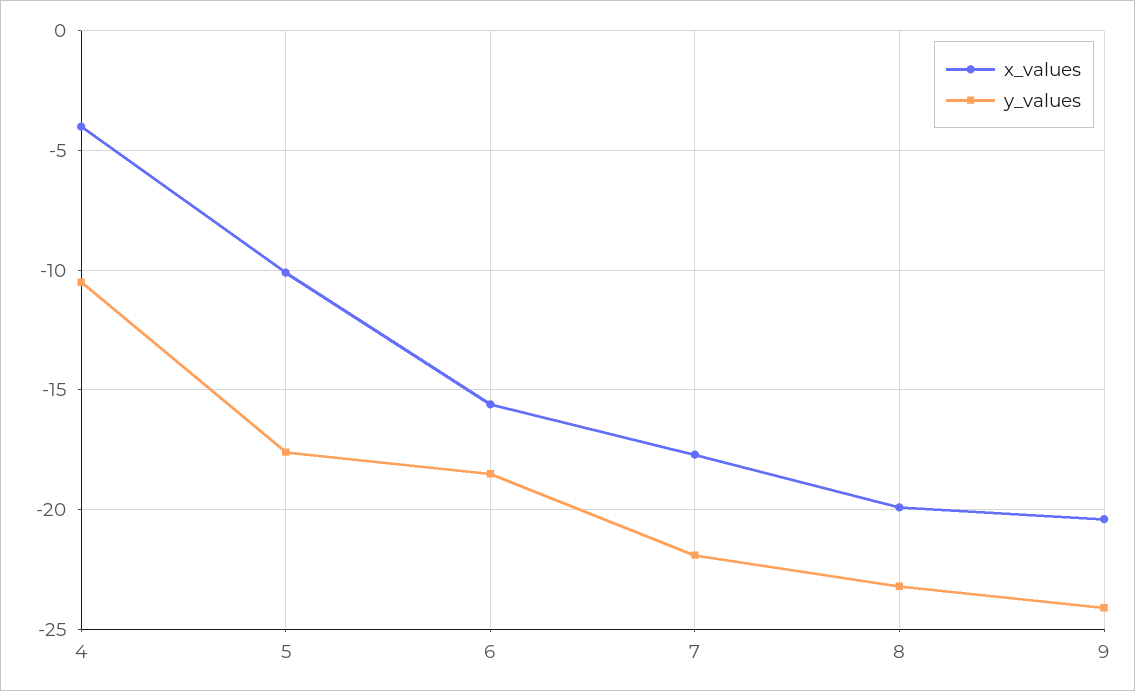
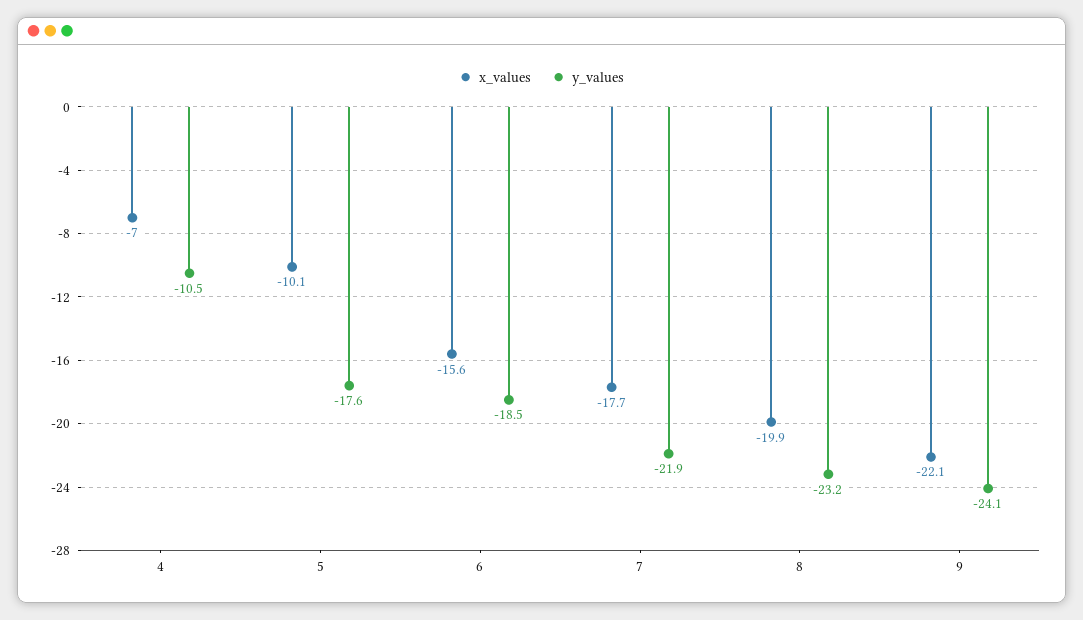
  {
    "x_values": {
-     "4": -4,
+     "4": -7,
      "5": -10.1,
      "6": -15.6,
      "7": -17.7,
      "8": -19.9,
-     "9": -20.5
+     "9": -22.1
    },
    "y_values": {
      "4": -10.5,
      "5": -17.6,
      "6": -18.5,
      "7": -21.9,
      "8": -23.2,
      "9": -24.1
    }
  }

